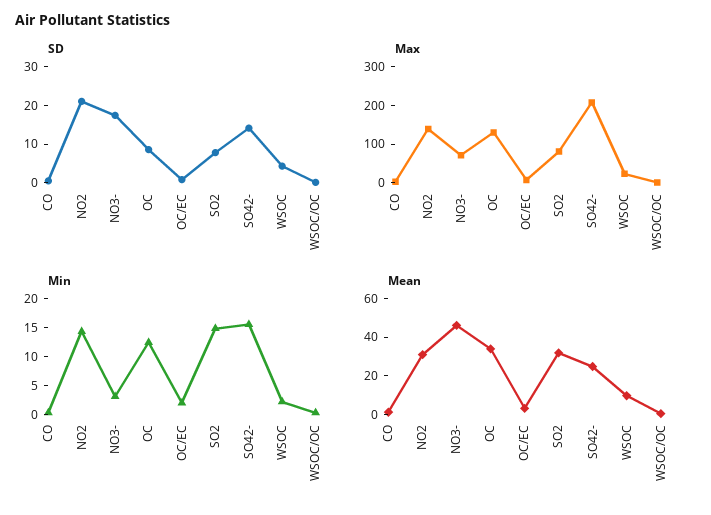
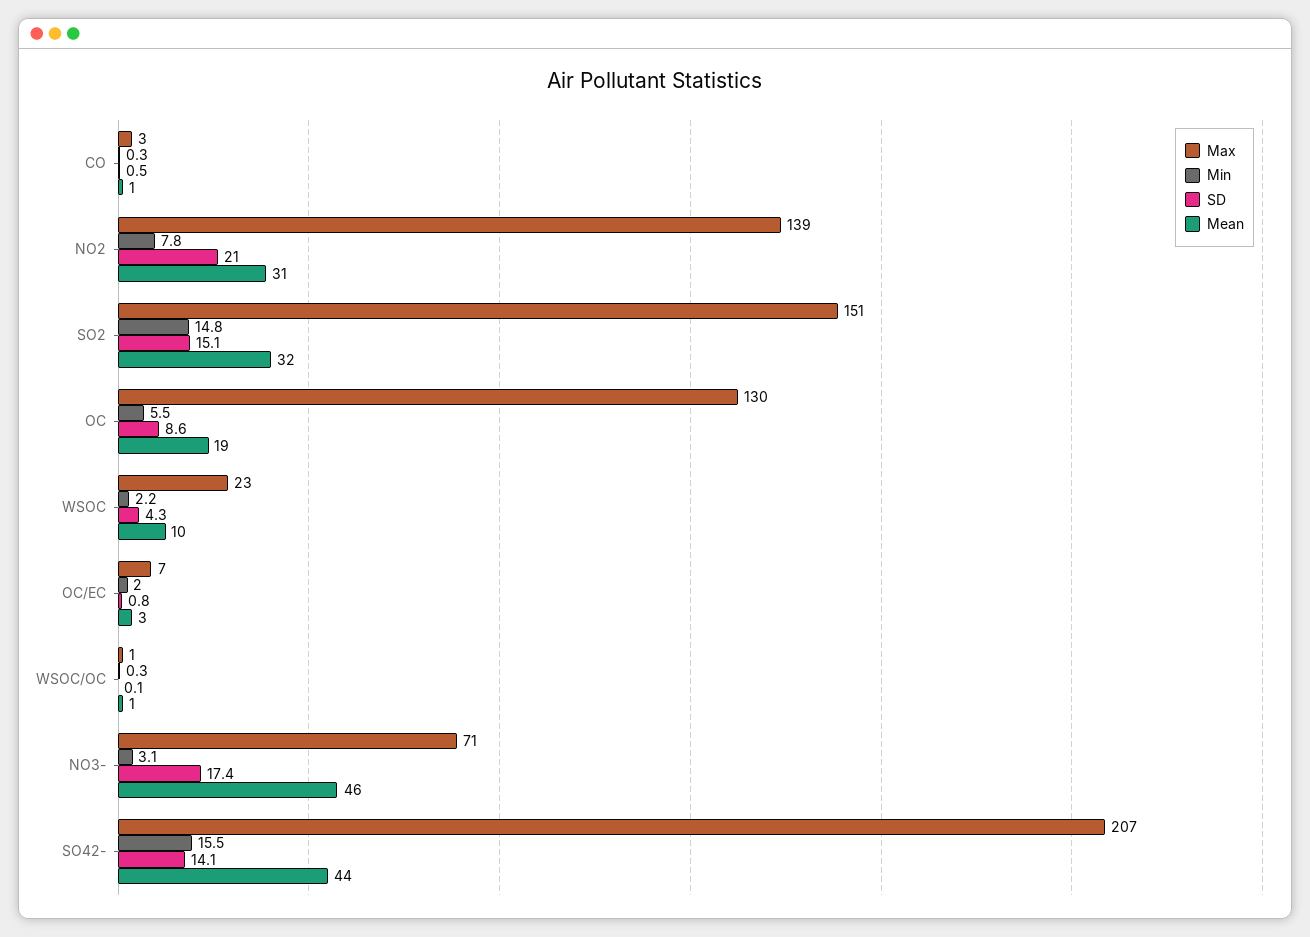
  {
    "SD": {
      "CO": 0.5,
      "NO2": 21,
      "NO3-": 17.4,
      "OC": 8.6,
      "OC/EC": 0.8,
-     "SO2": 7.5,
+     "SO2": 15.1,
      "SO42-": 14.1,
      "WSOC": 4.3,
      "WSOC/OC": 0.1
    },
    "Max": {
      "CO": 3,
      "NO2": 139,
      "NO3-": 71,
      "OC": 130,
      "OC/EC": 7,
-     "SO2": 75,
+     "SO2": 151,
      "SO42-": 207,
      "WSOC": 23,
      "WSOC/OC": 1
    },
    "Min": {
      "CO": 0.3,
-     "NO2": 15,
+     "NO2": 7.8,
      "NO3-": 3.1,
-     "OC": 12.5,
+     "OC": 5.5,
      "OC/EC": 2,
      "SO2": 14.8,
      "SO42-": 15.5,
      "WSOC": 2.2,
      "WSOC/OC": 0.3
    },
    "Mean": {
      "CO": 1,
      "NO2": 31,
      "NO3-": 46,
-     "OC": 35,
+     "OC": 19,
      "OC/EC": 3,
      "SO2": 32,
-     "SO42-": 25,
+     "SO42-": 44,
      "WSOC": 10,
      "WSOC/OC": 1
    }
  }

